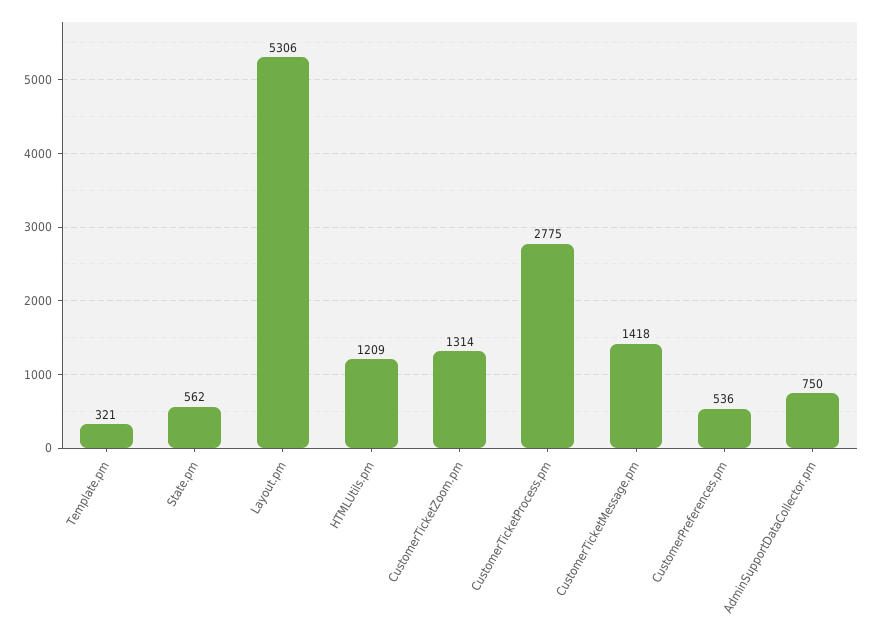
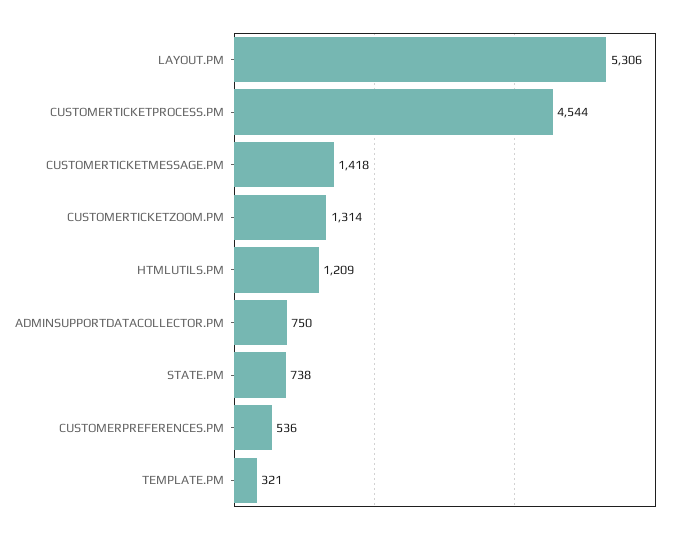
  {
    "Template.pm": 321,
-   "State.pm": 562,
+   "State.pm": 738,
    "Layout.pm": 5306,
    "HTMLUtils.pm": 1209,
    "CustomerTicketZoom.pm": 1314,
-   "CustomerTicketProcess.pm": 2775,
+   "CustomerTicketProcess.pm": 4544,
    "CustomerTicketMessage.pm": 1418,
    "CustomerPreferences.pm": 536,
    "AdminSupportDataCollector.pm": 750
  }

